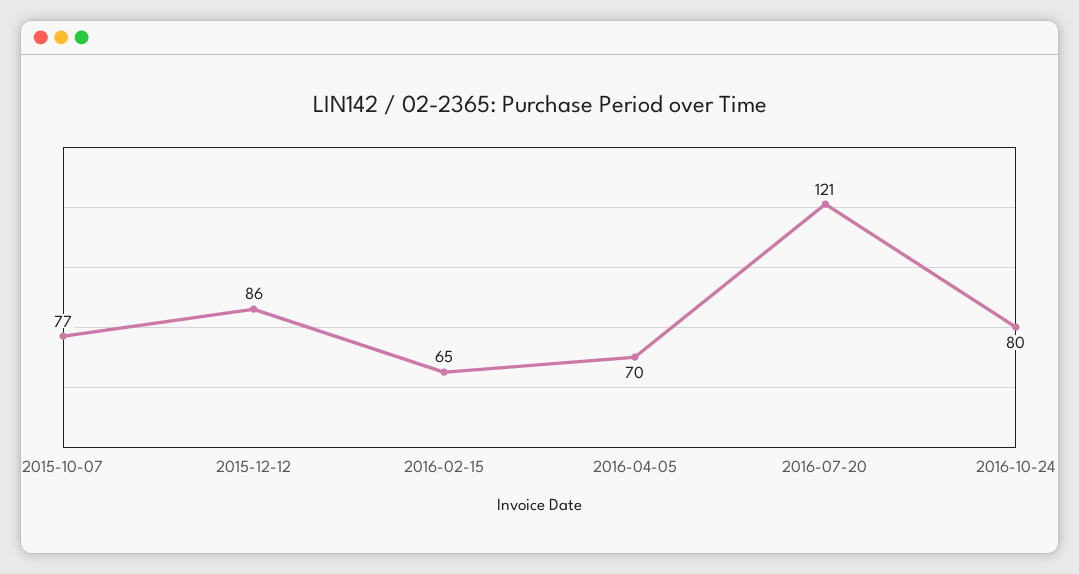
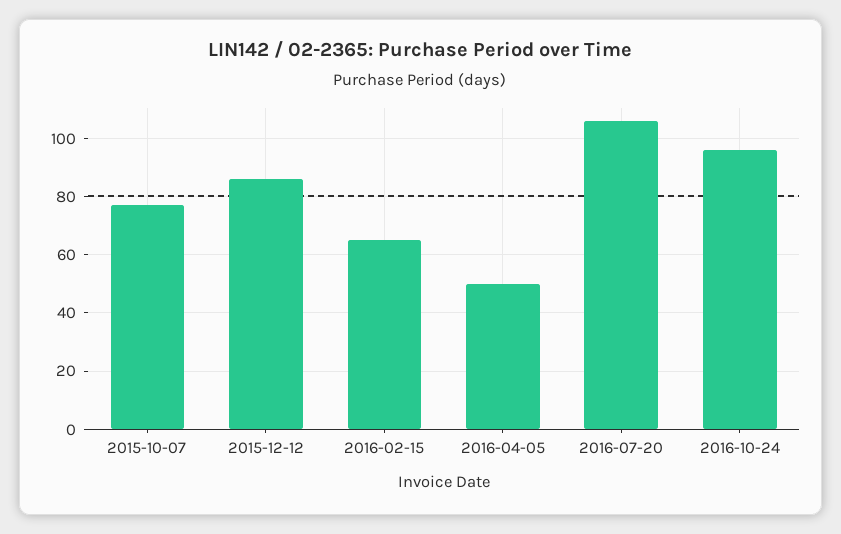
  {
    "2015-10-07": 77,
    "2015-12-12": 86,
    "2016-02-15": 65,
-   "2016-04-05": 70,
+   "2016-04-05": 50,
-   "2016-07-20": 121,
+   "2016-07-20": 105,
-   "2016-10-24": 80
+   "2016-10-24": 95
  }

